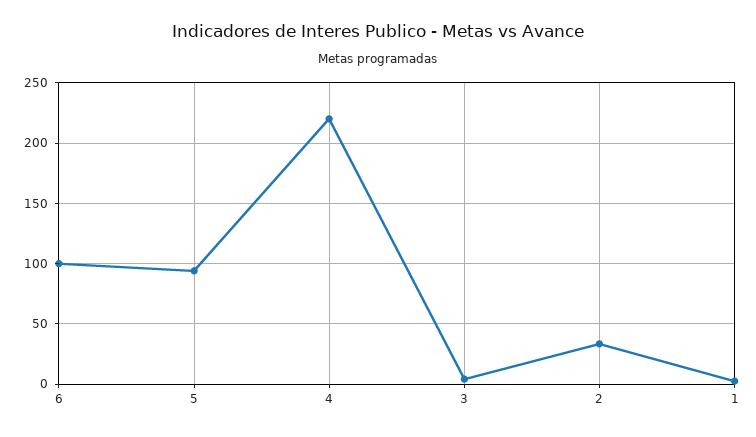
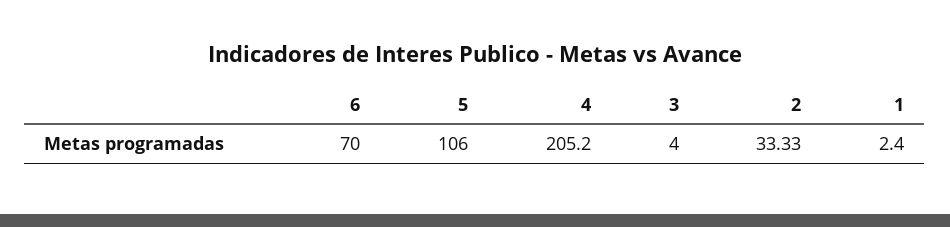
  {
-   "6": 100,
+   "6": 70,
-   "5": 95,
+   "5": 106,
-   "4": 220,
+   "4": 205.2,
    "3": 4,
    "2": 33.33,
    "1": 2.4
  }

